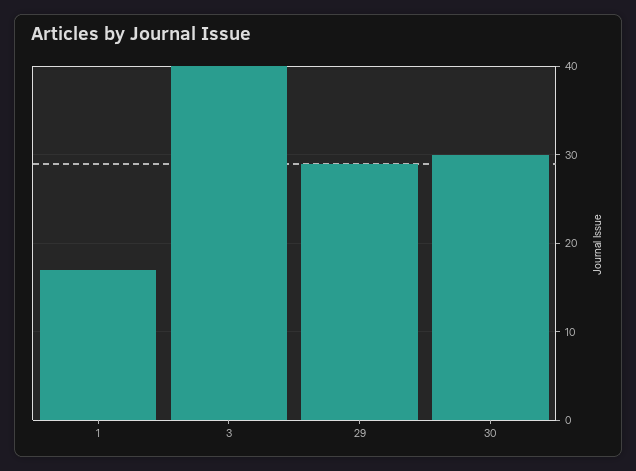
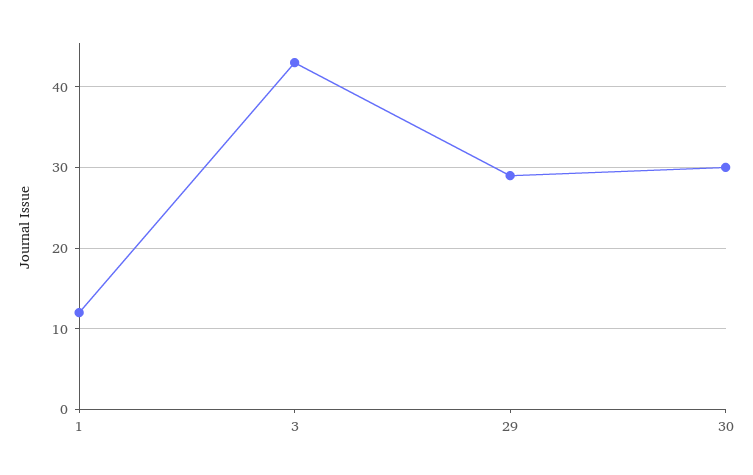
  {
-   "1": 17,
+   "1": 12,
-   "3": 40,
+   "3": 43,
    "29": 29,
    "30": 30
  }

